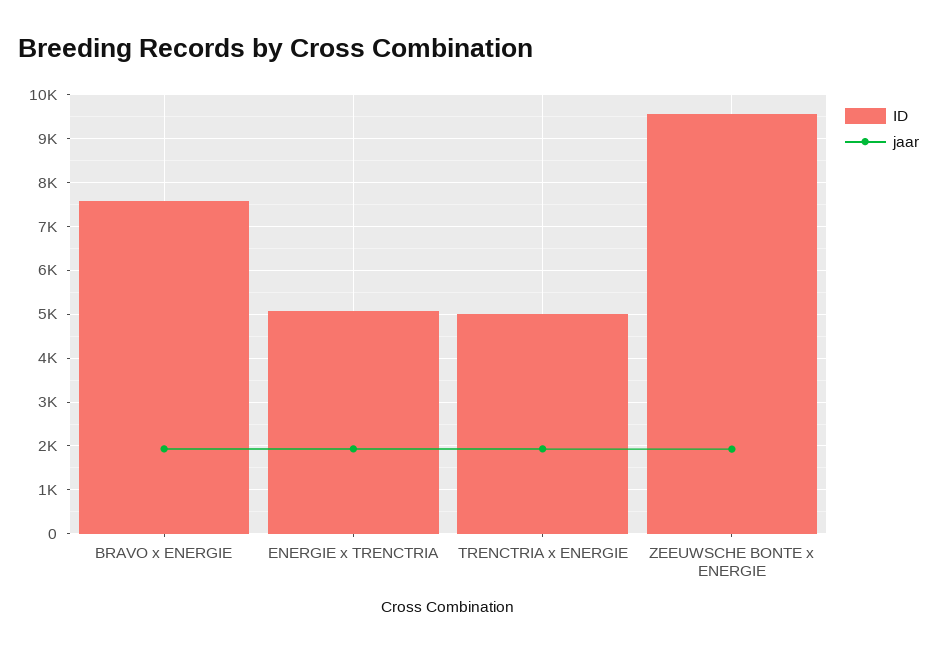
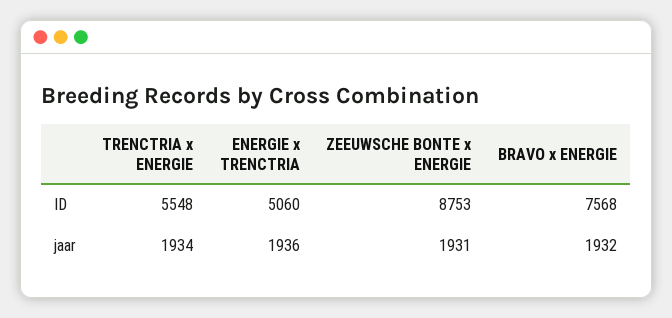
  {
    "ID": {
      "BRAVO x ENERGIE": 7568,
      "ENERGIE x TRENCTRIA": 5060,
-     "TRENCTRIA x ENERGIE": 5000,
+     "TRENCTRIA x ENERGIE": 5548,
-     "ZEEUWSCHE BONTE x ENERGIE": 9600
+     "ZEEUWSCHE BONTE x ENERGIE": 8753
    },
    "jaar": {
      "BRAVO x ENERGIE": 1932,
      "ENERGIE x TRENCTRIA": 1936,
      "TRENCTRIA x ENERGIE": 1934,
      "ZEEUWSCHE BONTE x ENERGIE": 1931
    }
  }

